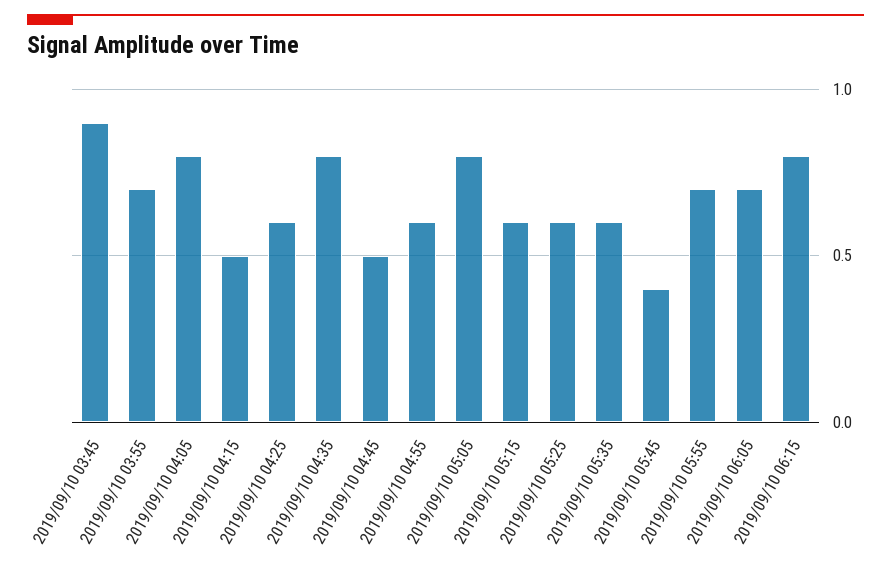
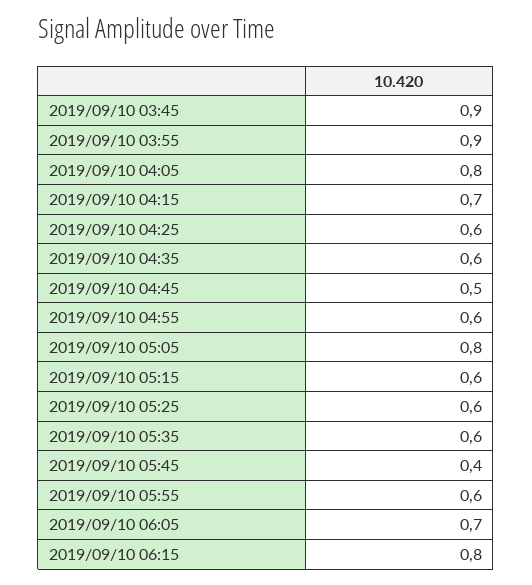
  {
    "2019/09/10 03:45": 0.9,
-   "2019/09/10 03:55": 0.7,
+   "2019/09/10 03:55": 0.9,
    "2019/09/10 04:05": 0.8,
-   "2019/09/10 04:15": 0.5,
+   "2019/09/10 04:15": 0.7,
    "2019/09/10 04:25": 0.6,
-   "2019/09/10 04:35": 0.8,
+   "2019/09/10 04:35": 0.6,
    "2019/09/10 04:45": 0.5,
    "2019/09/10 04:55": 0.6,
    "2019/09/10 05:05": 0.8,
    "2019/09/10 05:15": 0.6,
    "2019/09/10 05:25": 0.6,
    "2019/09/10 05:35": 0.6,
    "2019/09/10 05:45": 0.4,
-   "2019/09/10 05:55": 0.7,
+   "2019/09/10 05:55": 0.6,
    "2019/09/10 06:05": 0.7,
    "2019/09/10 06:15": 0.8
  }

